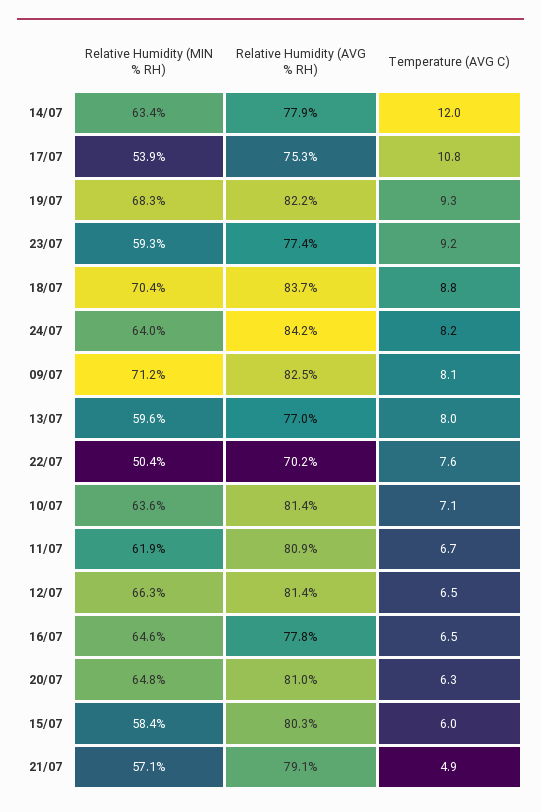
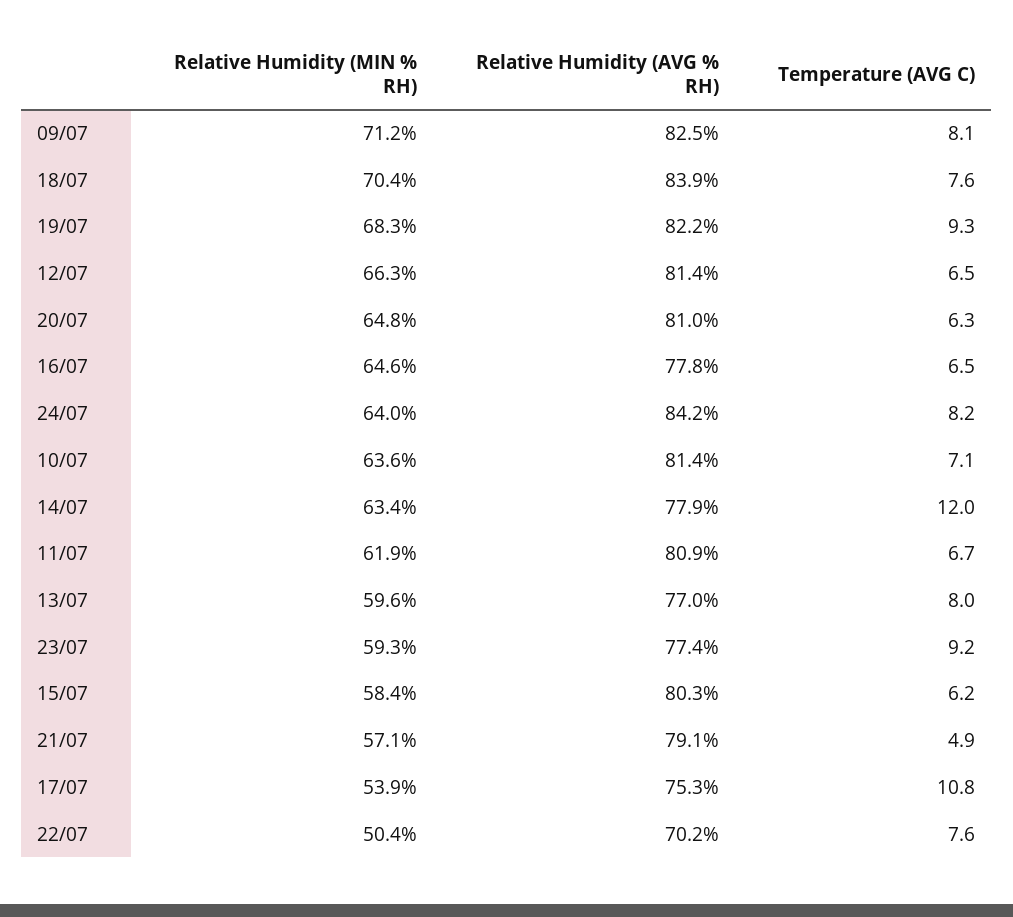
  {
    "Relative Humidity (MIN % RH)": {
      "14/07": 63.4,
      "17/07": 53.9,
      "19/07": 68.3,
      "23/07": 59.3,
      "18/07": 70.4,
      "24/07": 64,
      "09/07": 71.2,
      "13/07": 59.6,
      "22/07": 50.4,
      "10/07": 63.6,
      "11/07": 61.9,
      "12/07": 66.3,
      "16/07": 64.6,
      "20/07": 64.8,
      "15/07": 58.4,
      "21/07": 57.1
    },
    "Relative Humidity (AVG % RH)": {
      "14/07": 77.9,
      "17/07": 75.3,
      "19/07": 82.2,
      "23/07": 77.4,
-     "18/07": 83.7,
+     "18/07": 83.9,
      "24/07": 84.2,
      "09/07": 82.5,
      "13/07": 77,
      "22/07": 70.2,
      "10/07": 81.4,
      "11/07": 80.9,
      "12/07": 81.4,
      "16/07": 77.8,
      "20/07": 81,
      "15/07": 80.3,
      "21/07": 79.1
    },
    "Temperature (AVG C)": {
      "14/07": 12,
      "17/07": 10.8,
      "19/07": 9.3,
      "23/07": 9.2,
-     "18/07": 8.8,
+     "18/07": 7.6,
      "24/07": 8.2,
      "09/07": 8.1,
      "13/07": 8,
      "22/07": 7.6,
      "10/07": 7.1,
      "11/07": 6.7,
      "12/07": 6.5,
      "16/07": 6.5,
      "20/07": 6.3,
-     "15/07": 6,
+     "15/07": 6.2,
      "21/07": 4.9
    }
  }

